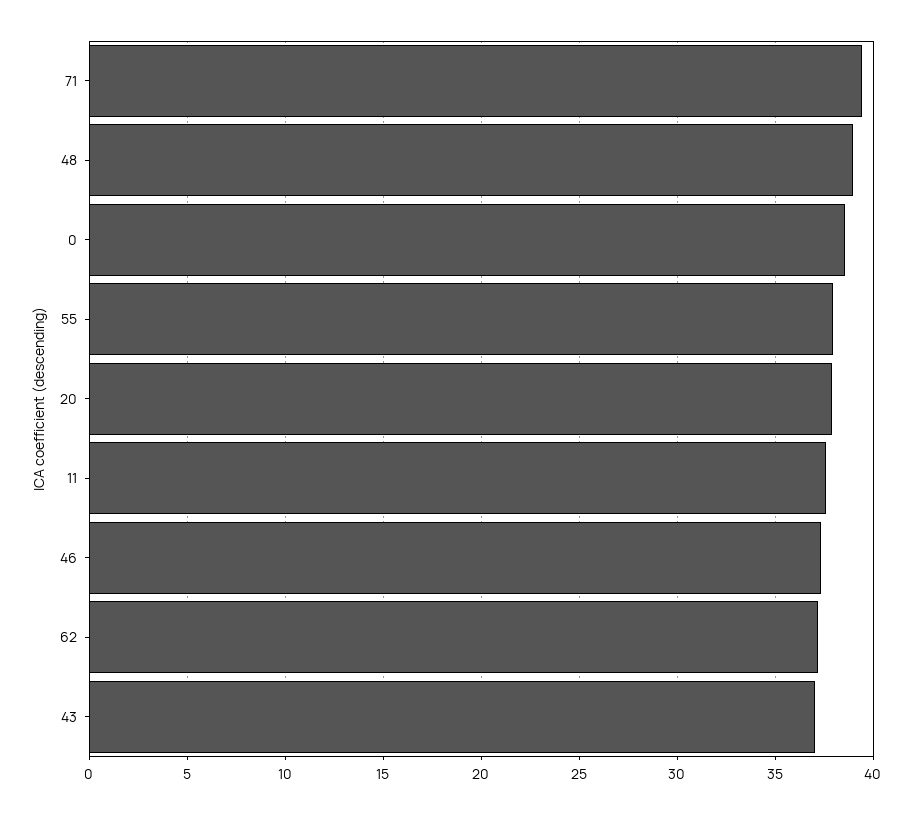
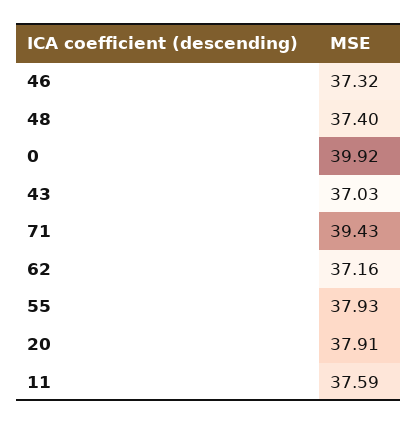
  {
    "71": 39.43,
-   "48": 39,
+   "48": 37.4,
-   "0": 38.5,
+   "0": 39.92,
    "55": 37.93,
    "20": 37.91,
    "11": 37.59,
    "46": 37.32,
    "62": 37.16,
    "43": 37.03
  }

